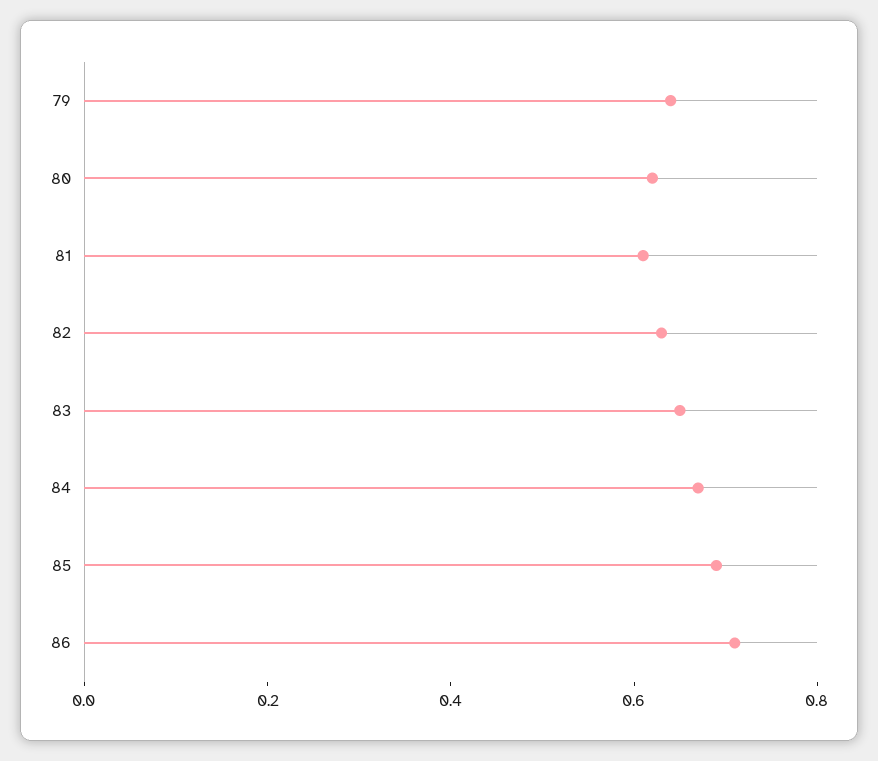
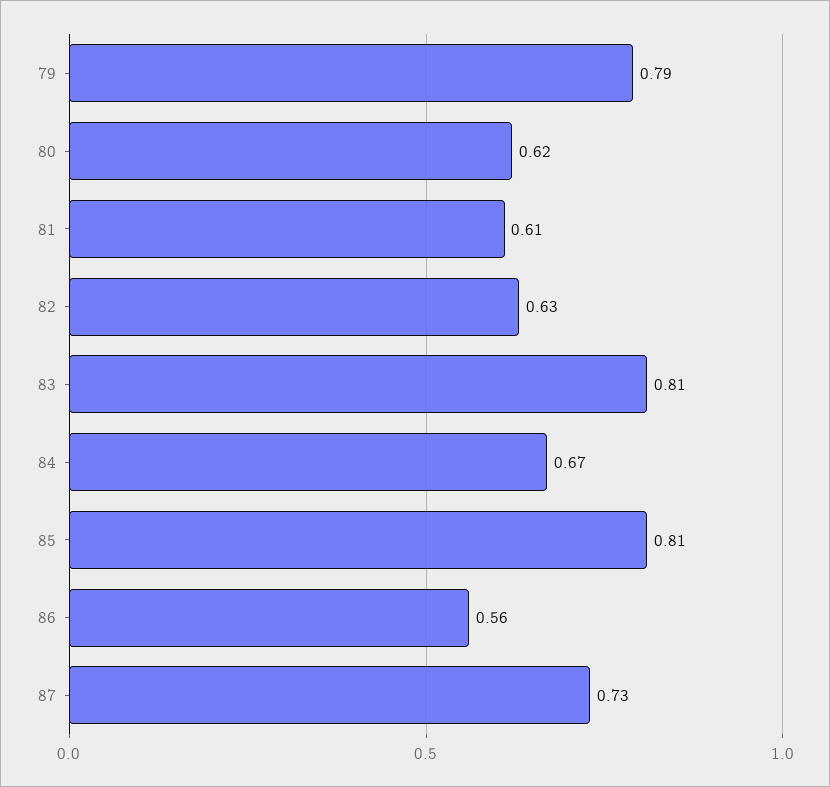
  {
-   "79": 0.65,
+   "79": 0.79,
    "80": 0.62,
    "81": 0.61,
    "82": 0.63,
-   "83": 0.65,
+   "83": 0.81,
    "84": 0.67,
-   "85": 0.7,
+   "85": 0.81,
-   "86": 0.7
+   "86": 0.56,
+   "87": 0.73
  }

